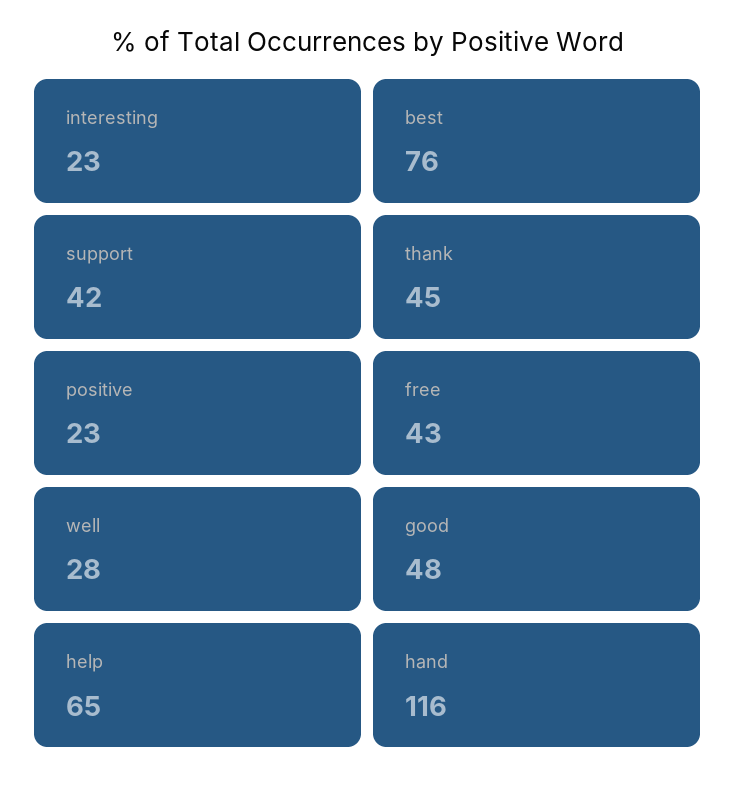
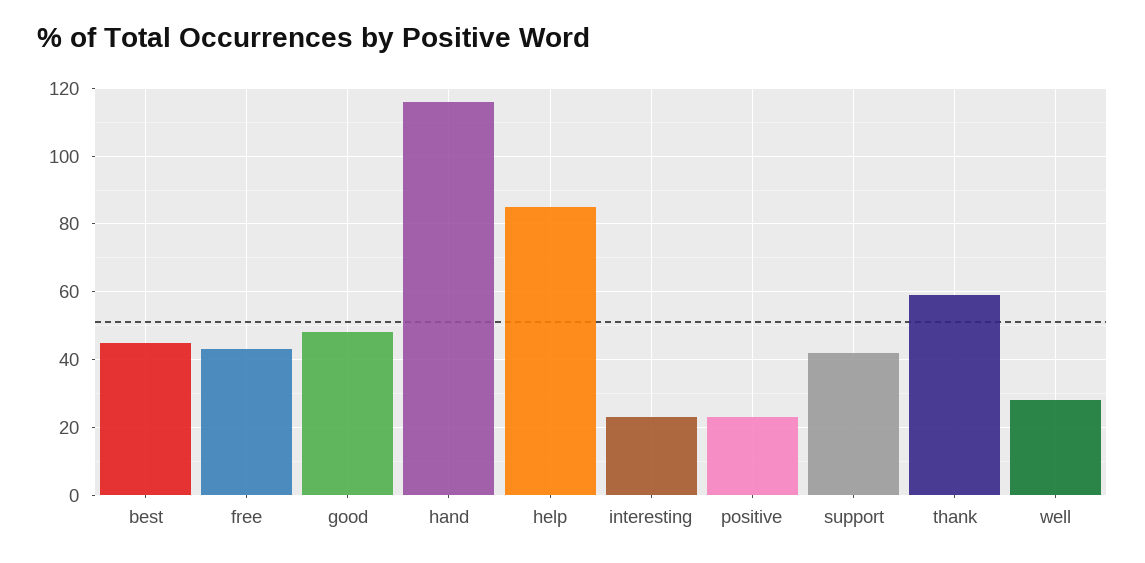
  {
    "interesting": 23,
-   "best": 76,
+   "best": 45,
    "support": 42,
-   "thank": 45,
+   "thank": 60,
    "positive": 23,
    "free": 43,
    "well": 28,
    "good": 48,
-   "help": 65,
+   "help": 85,
    "hand": 116
  }

